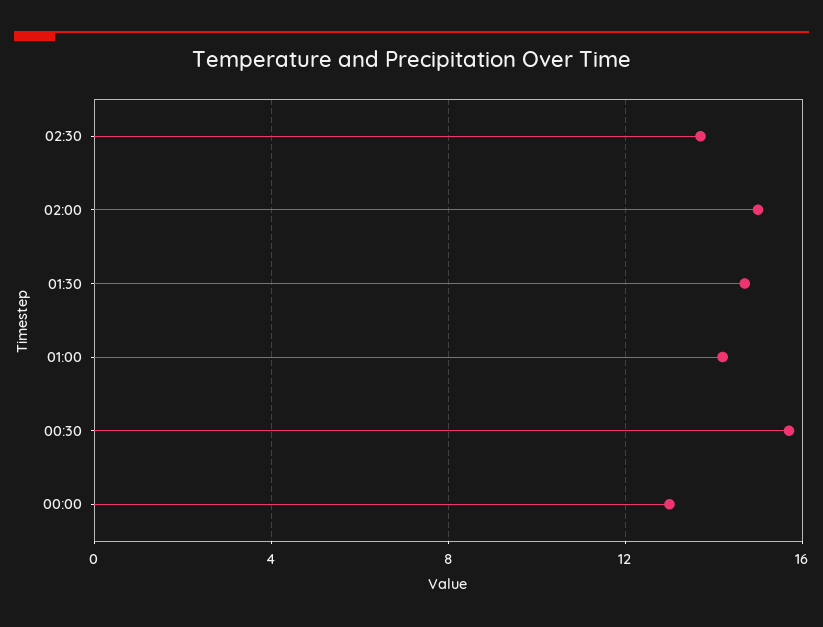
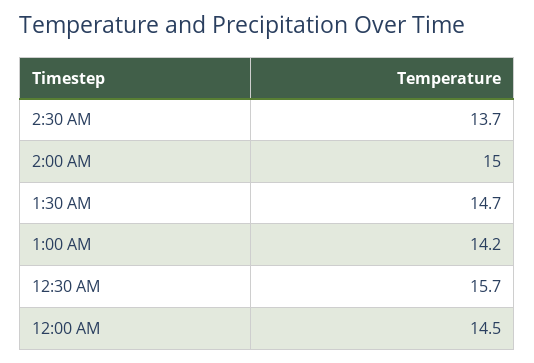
  {
    "02:30": 13.7,
    "02:00": 15,
    "01:30": 14.7,
    "01:00": 14.2,
    "00:30": 15.7,
-   "00:00": 13
+   "00:00": 14.5
  }

